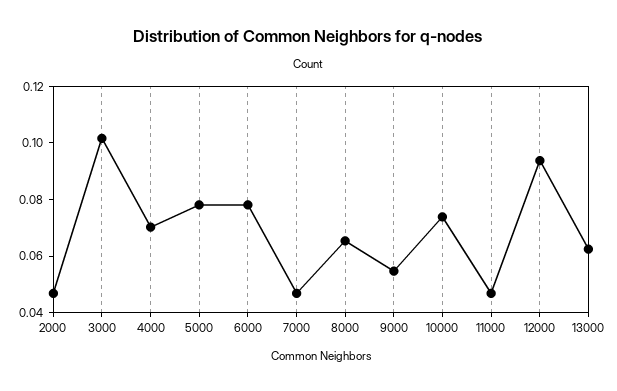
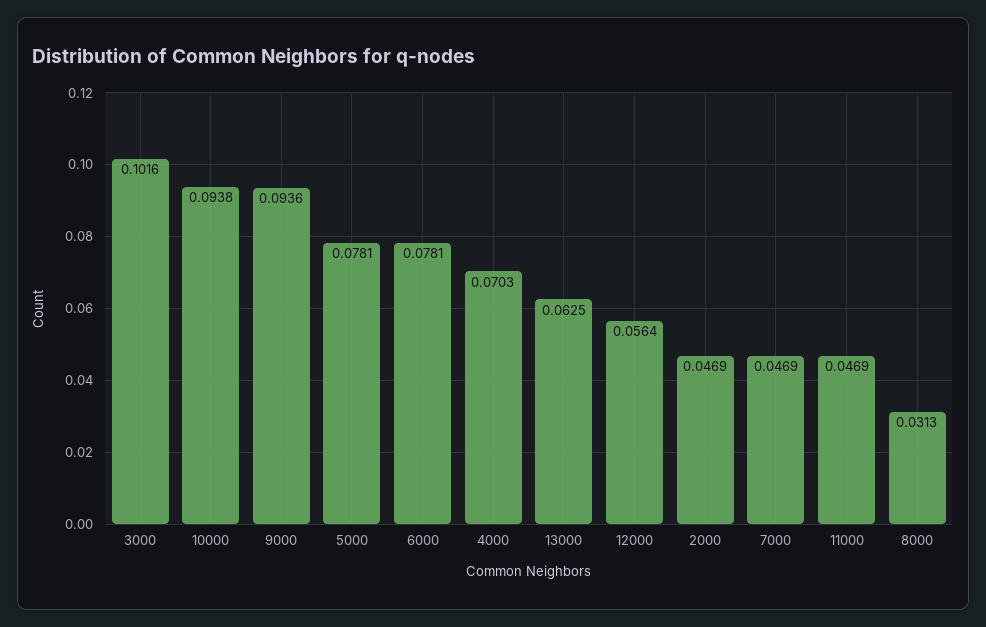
  {
    "2000": 0.0469,
    "3000": 0.1016,
    "4000": 0.0703,
    "5000": 0.0781,
    "6000": 0.0781,
    "7000": 0.0469,
-   "8000": 0.065,
+   "8000": 0.0313,
-   "9000": 0.055,
+   "9000": 0.0936,
-   "10000": 0.075,
+   "10000": 0.0938,
    "11000": 0.0469,
-   "12000": 0.095,
+   "12000": 0.0564,
    "13000": 0.0625
  }

